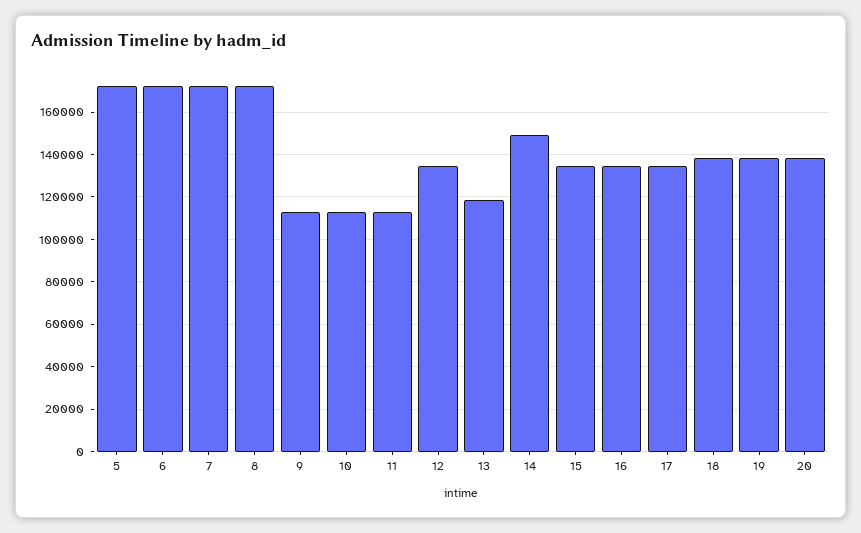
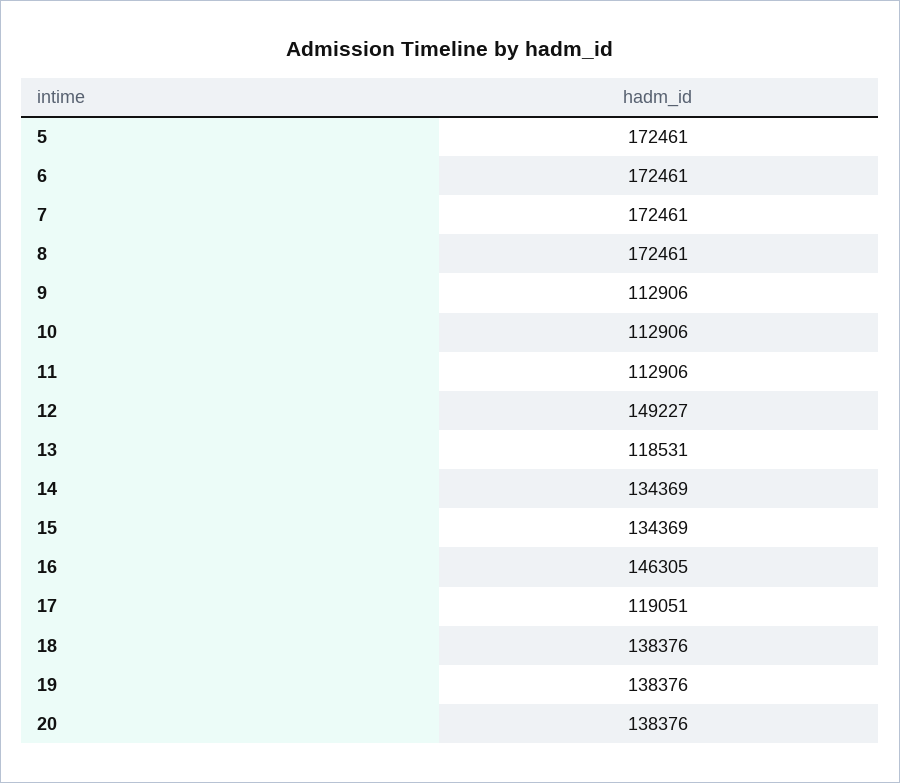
  {
    "5": 172461,
    "6": 172461,
    "7": 172461,
    "8": 172461,
    "9": 112906,
    "10": 112906,
    "11": 112906,
-   "12": 135000,
+   "12": 149227,
    "13": 118531,
-   "14": 150000,
+   "14": 134369,
    "15": 134369,
-   "16": 135000,
+   "16": 146305,
-   "17": 135000,
+   "17": 119051,
    "18": 138376,
    "19": 138376,
    "20": 138376
  }

